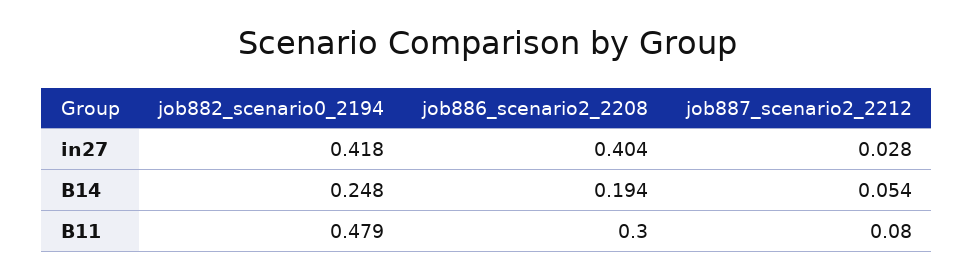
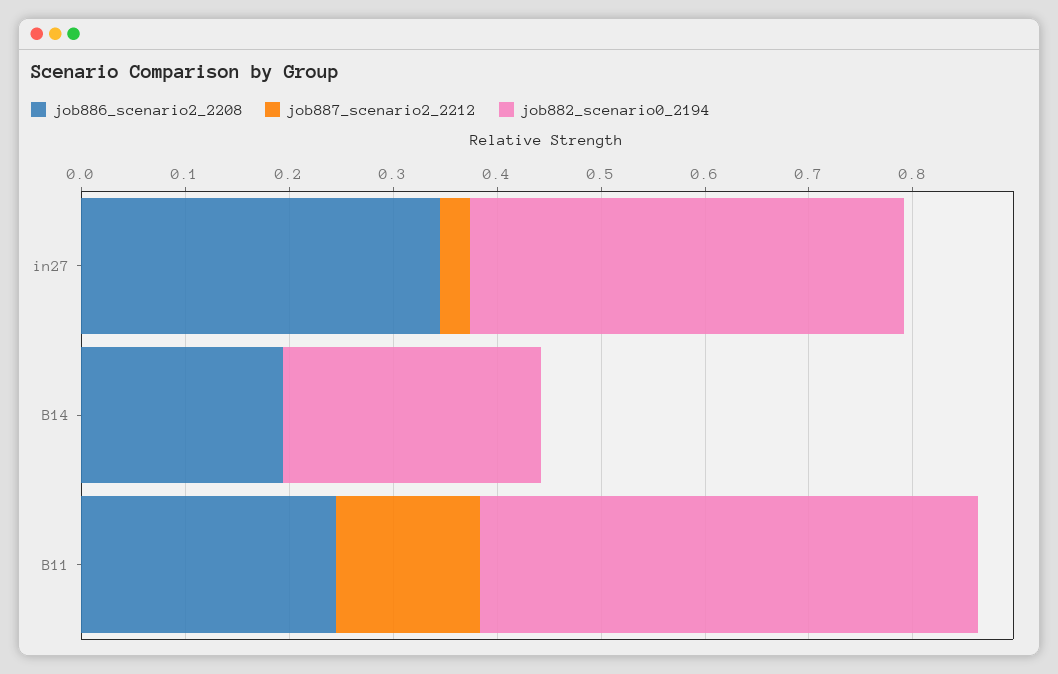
  {
    "job882_scenario0_2194": {
      "in27": 0.418,
      "B14": 0.248,
      "B11": 0.479
    },
    "job886_scenario2_2208": {
-     "in27": 0.404,
+     "in27": 0.34,
      "B14": 0.194,
-     "B11": 0.3
+     "B11": 0.24
    },
    "job887_scenario2_2212": {
      "in27": 0.028,
-     "B14": 0.054,
+     "B14": 0,
-     "B11": 0.08
+     "B11": 0.14
    }
  }

